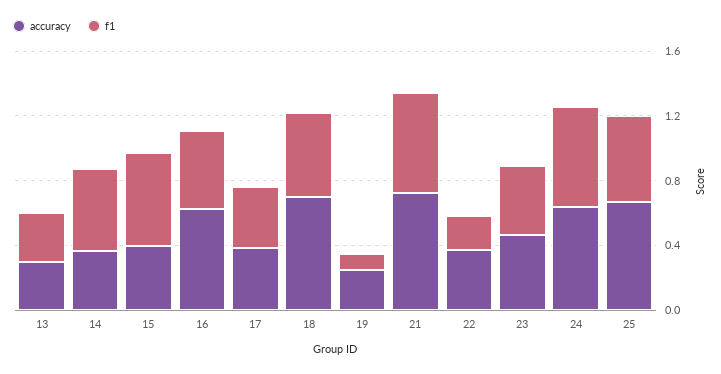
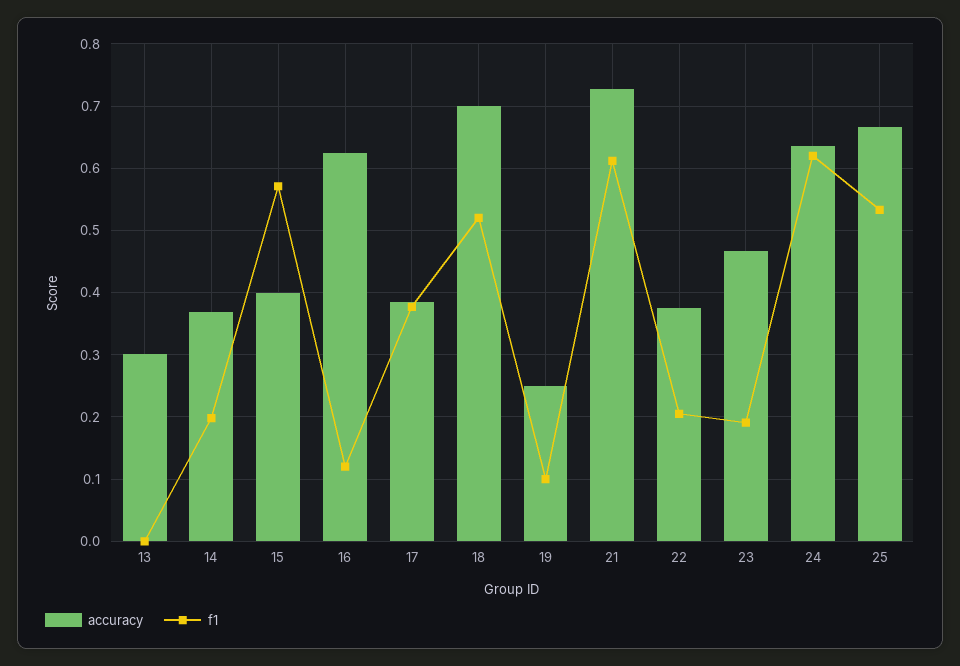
  {
    "accuracy": {
      "13": 0.3,
      "14": 0.37,
      "15": 0.4,
      "16": 0.63,
      "17": 0.39,
      "18": 0.7,
      "19": 0.25,
      "21": 0.73,
      "22": 0.38,
      "23": 0.47,
      "24": 0.64,
      "25": 0.67
    },
    "f1": {
-     "13": 0.3,
+     "13": 0,
-     "14": 0.5,
+     "14": 0.2,
      "15": 0.57,
-     "16": 0.5,
+     "16": 0.12,
      "17": 0.38,
      "18": 0.52,
      "19": 0.1,
      "21": 0.61,
      "22": 0.21,
-     "23": 0.4,
+     "23": 0.19,
      "24": 0.62,
      "25": 0.53
    }
  }

